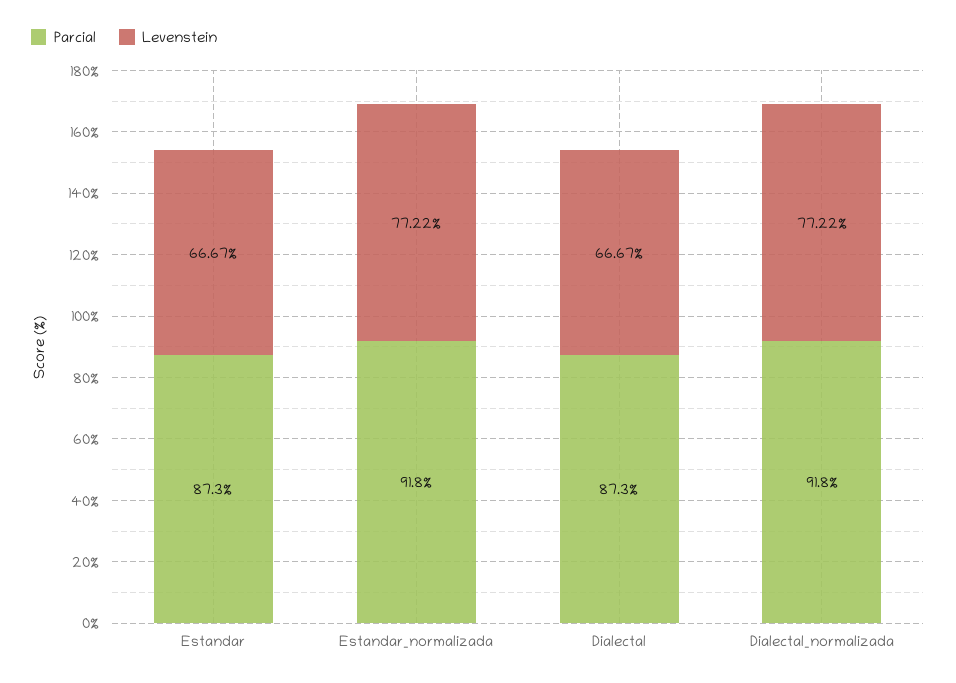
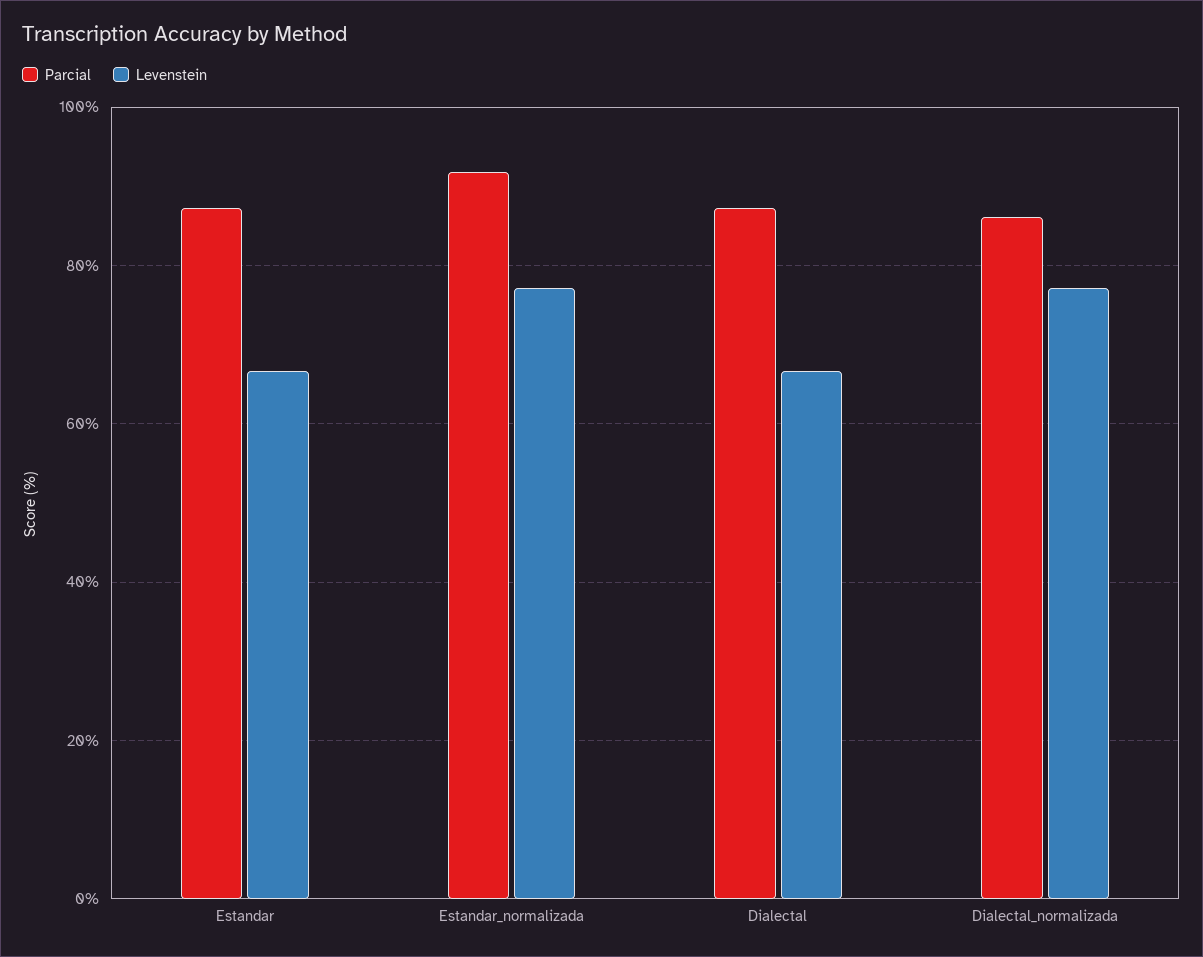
  {
    "Parcial": {
      "Estandar": 87.3,
      "Estandar_normalizada": 91.8,
      "Dialectal": 87.3,
-     "Dialectal_normalizada": 91.8
+     "Dialectal_normalizada": 86
    },
    "Levenstein": {
      "Estandar": 66.67,
      "Estandar_normalizada": 77.22,
      "Dialectal": 66.67,
      "Dialectal_normalizada": 77.22
    }
  }

